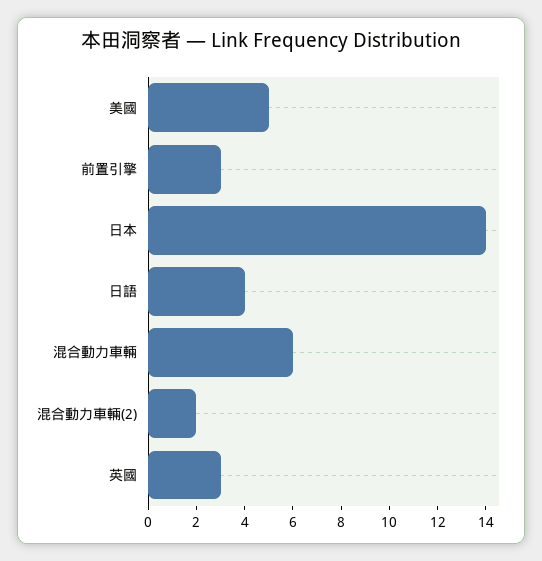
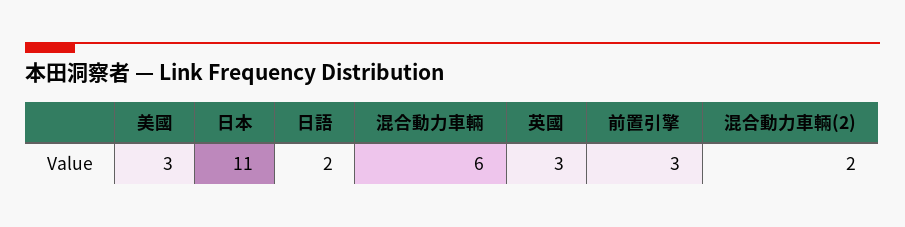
  {
-   "美國": 5,
+   "美國": 3,
    "前置引擎": 3,
-   "日本": 14,
+   "日本": 11,
-   "日語": 4,
+   "日語": 2,
    "混合動力車輛": 6,
    "混合動力車輛(2)": 2,
    "英國": 3
  }

